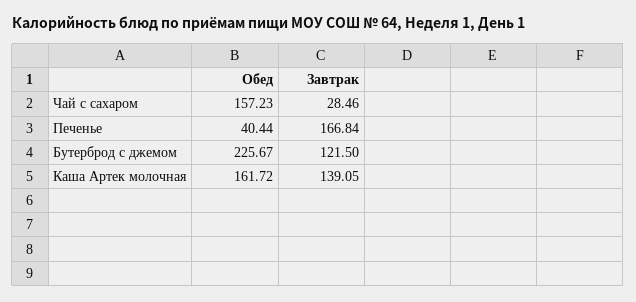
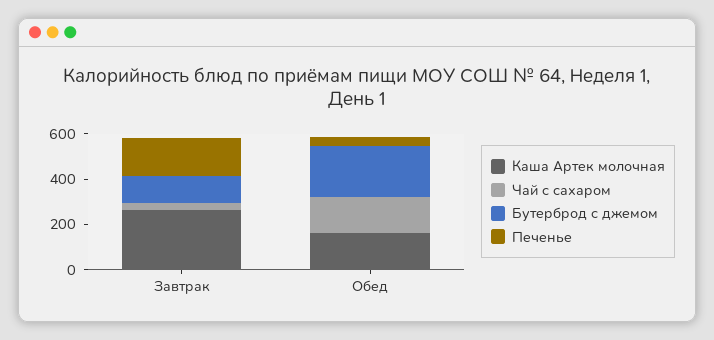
  {
    "Чай с сахаром": {
      "Обед": 157.23,
      "Завтрак": 28.46
    },
    "Печенье": {
      "Обед": 40.44,
      "Завтрак": 166.84
    },
    "Бутерброд с джемом": {
      "Обед": 225.67,
      "Завтрак": 121.5
    },
    "Каша Артек молочная": {
      "Обед": 161.72,
-     "Завтрак": 139.05
+     "Завтрак": 250
    }
  }

